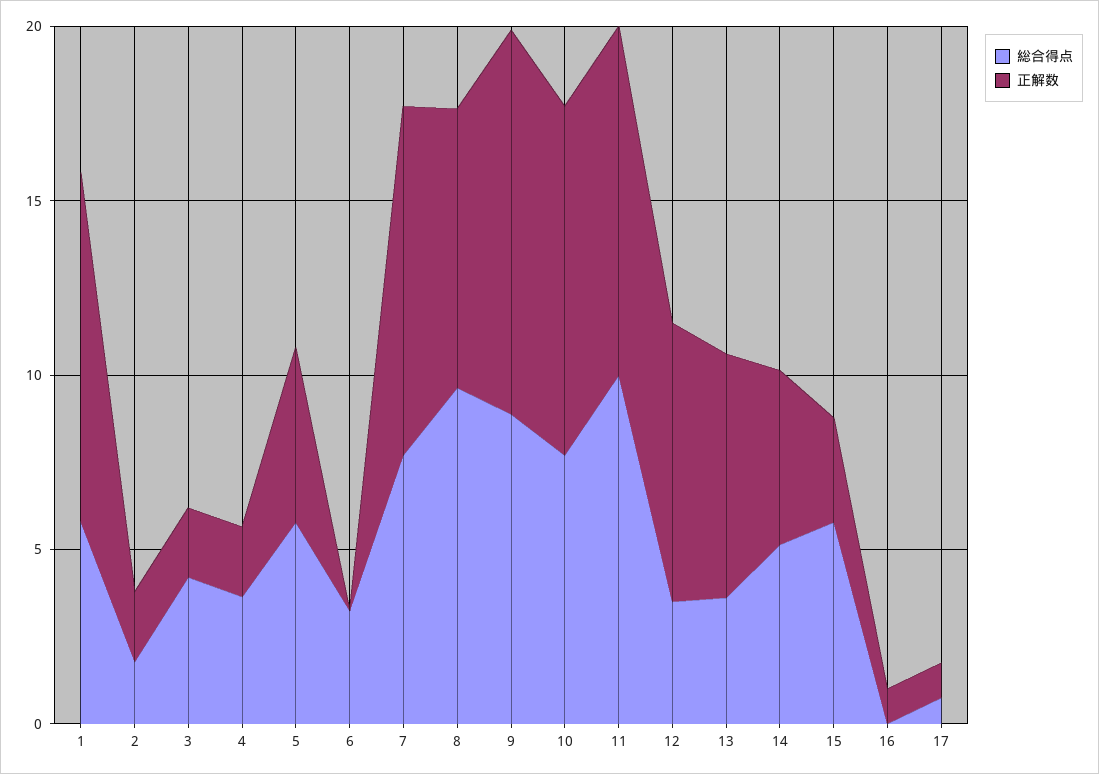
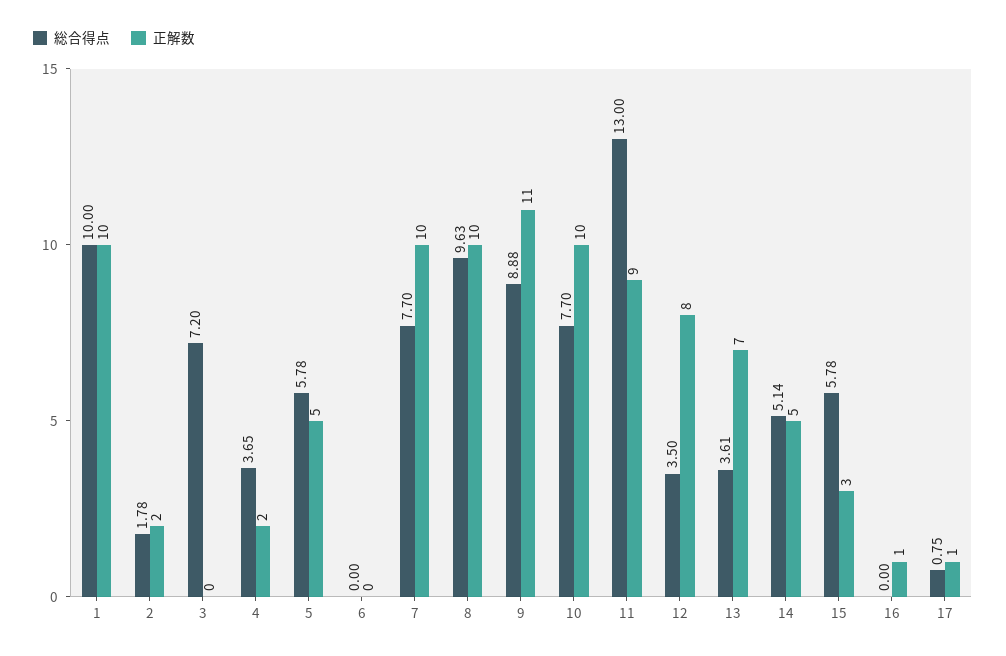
  {
    "総合得点": {
-     "1": 6,
+     "1": 10,
      "2": 1.78,
-     "3": 4,
+     "3": 7.2,
      "4": 3.65,
      "5": 5.78,
-     "6": 3,
+     "6": 0,
      "7": 7.7,
      "8": 9.63,
      "9": 8.88,
      "10": 7.7,
-     "11": 10,
+     "11": 13,
      "12": 3.5,
      "13": 3.61,
      "14": 5.14,
      "15": 5.78,
      "16": 0,
      "17": 0.75
    },
    "正解数": {
      "1": 10,
      "2": 2,
-     "3": 2,
+     "3": 0,
      "4": 2,
      "5": 5,
      "6": 0,
      "7": 10,
-     "8": 8,
+     "8": 10,
      "9": 11,
      "10": 10,
-     "11": 10,
+     "11": 9,
      "12": 8,
      "13": 7,
      "14": 5,
      "15": 3,
      "16": 1,
      "17": 1
    }
  }

